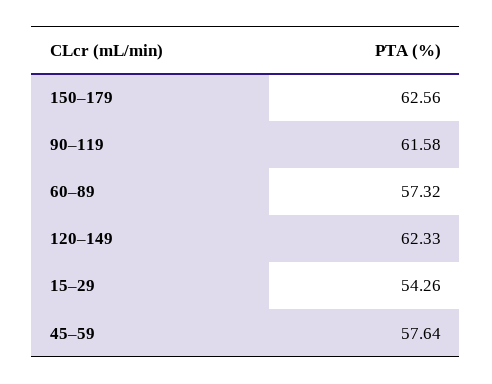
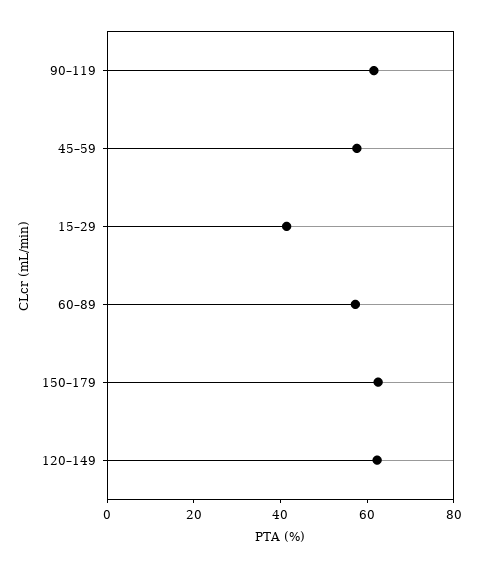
  {
    "150–179": 62.56,
    "90–119": 61.58,
    "60–89": 57.32,
    "120–149": 62.33,
-   "15–29": 54.26,
+   "15–29": 40,
    "45–59": 57.64
  }

